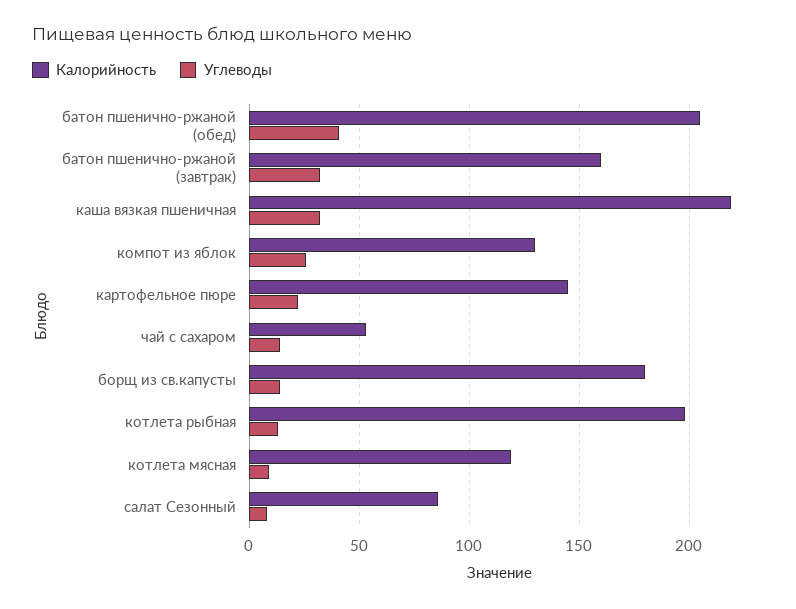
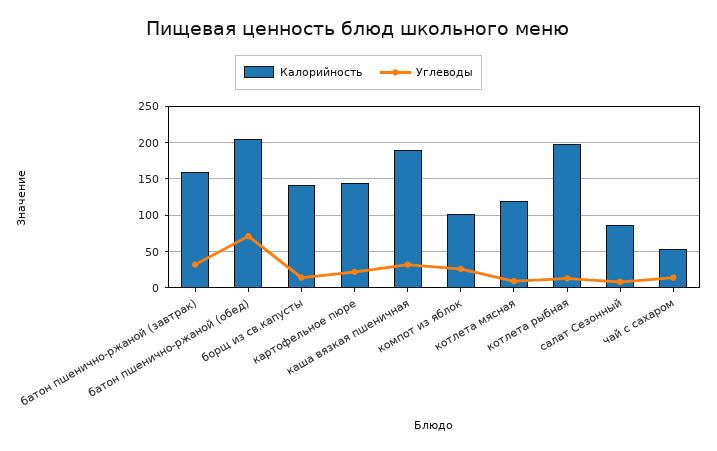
  {
    "Калорийность": {
      "батон пшенично-ржаной (обед)": 205,
      "батон пшенично-ржаной (завтрак)": 160,
-     "каша вязкая пшеничная": 220,
+     "каша вязкая пшеничная": 190,
-     "компот из яблок": 130,
+     "компот из яблок": 100,
      "картофельное пюре": 145,
      "чай с сахаром": 55,
-     "борщ из св.капусты": 180,
+     "борщ из св.капусты": 140,
      "котлета рыбная": 200,
      "котлета мясная": 120,
      "салат Сезонный": 85
    },
    "Углеводы": {
-     "батон пшенично-ржаной (обед)": 40,
+     "батон пшенично-ржаной (обед)": 70,
      "батон пшенично-ржаной (завтрак)": 30,
      "каша вязкая пшеничная": 30,
      "компот из яблок": 25,
      "картофельное пюре": 20,
      "чай с сахаром": 15,
      "борщ из св.капусты": 15,
      "котлета рыбная": 15,
      "котлета мясная": 10,
      "салат Сезонный": 10
    }
  }

